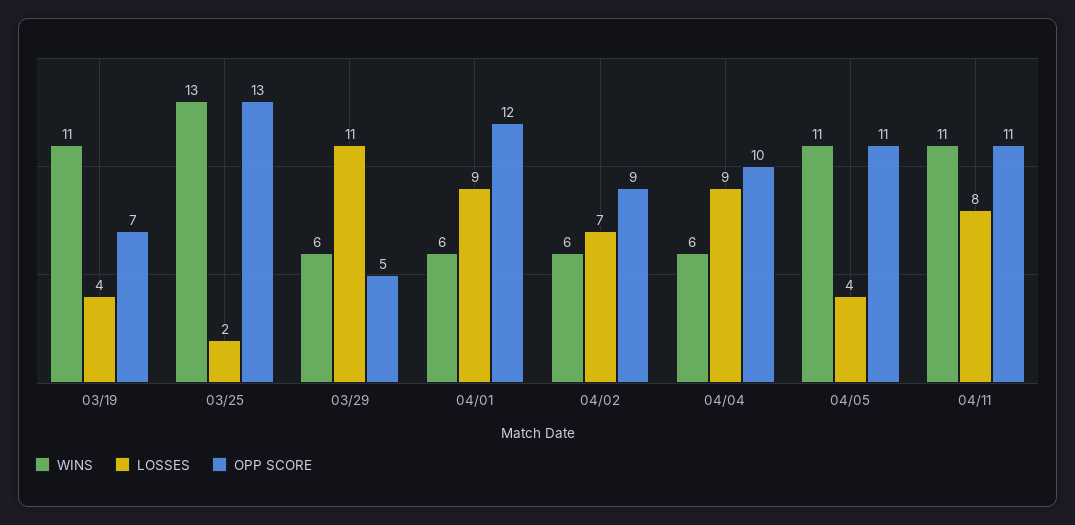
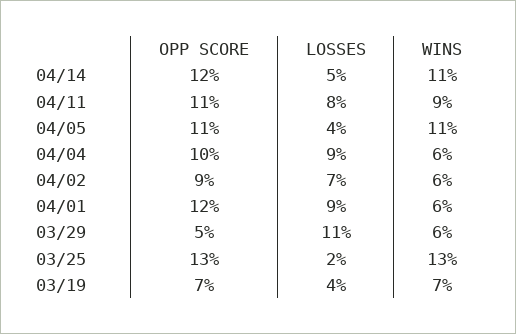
  {
    "WINS": {
-     "03/19": 11,
+     "03/19": 7,
      "03/25": 13,
      "03/29": 6,
      "04/01": 6,
      "04/02": 6,
      "04/04": 6,
      "04/05": 11,
-     "04/11": 11
+     "04/11": 9,
+     "04/14": 11
    },
    "LOSSES": {
      "03/19": 4,
      "03/25": 2,
      "03/29": 11,
      "04/01": 9,
      "04/02": 7,
      "04/04": 9,
      "04/05": 4,
-     "04/11": 8
+     "04/11": 8,
+     "04/14": 5
    },
    "OPP SCORE": {
      "03/19": 7,
      "03/25": 13,
      "03/29": 5,
      "04/01": 12,
      "04/02": 9,
      "04/04": 10,
      "04/05": 11,
-     "04/11": 11
+     "04/11": 11,
+     "04/14": 12
    }
  }

